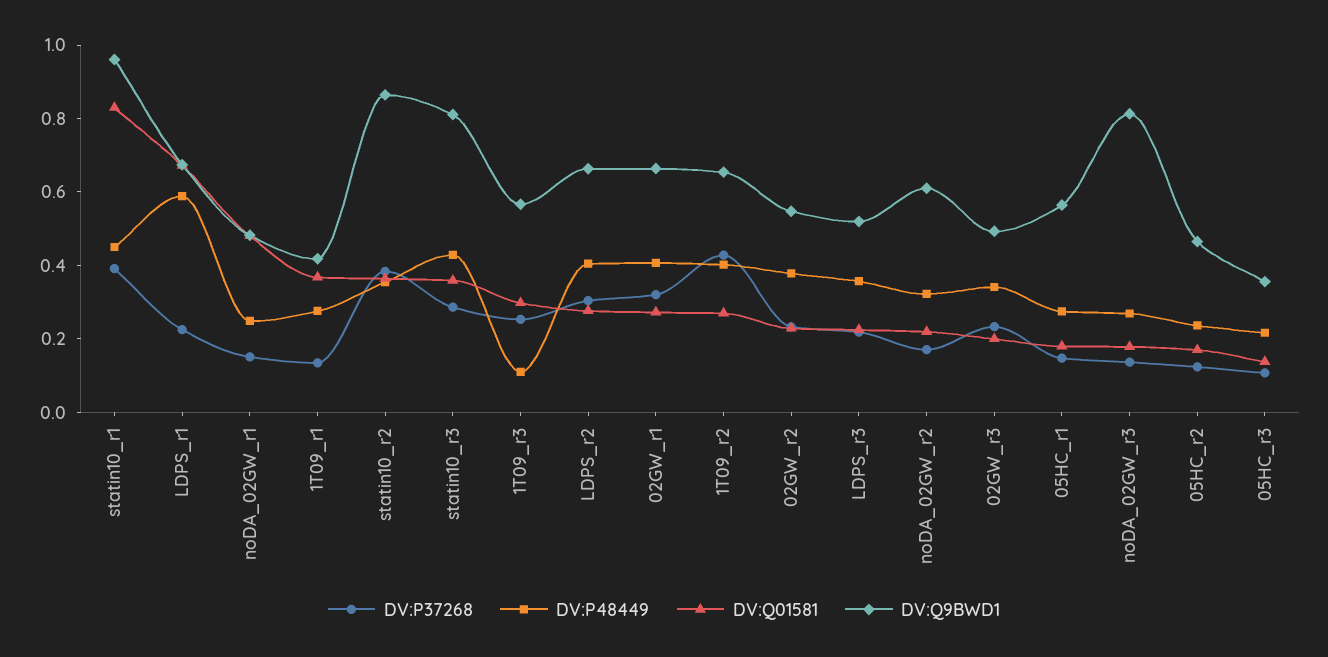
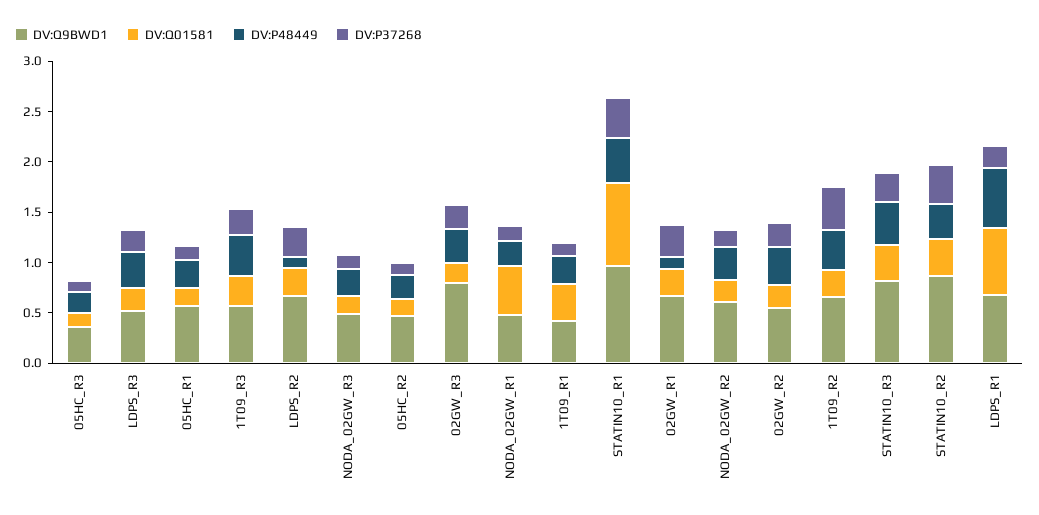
  {
    "DV:P37268": {
      "statin10_r1": 0.4,
      "LDPS_r1": 0.25,
      "noDA_02GW_r1": 0.15,
      "1T09_r1": 0.15,
      "statin10_r2": 0.4,
      "statin10_r3": 0.3,
      "1T09_r3": 0.25,
      "LDPS_r2": 0.3,
      "02GW_r1": 0.3,
      "1T09_r2": 0.45,
      "02GW_r2": 0.25,
      "LDPS_r3": 0.2,
      "noDA_02GW_r2": 0.15,
      "02GW_r3": 0.25,
      "05HC_r1": 0.15,
      "noDA_02GW_r3": 0.15,
      "05HC_r2": 0.1,
      "05HC_r3": 0.1
    },
    "DV:P48449": {
      "statin10_r1": 0.45,
      "LDPS_r1": 0.6,
      "noDA_02GW_r1": 0.25,
      "1T09_r1": 0.3,
      "statin10_r2": 0.35,
      "statin10_r3": 0.45,
-     "1T09_r3": 0.1,
+     "1T09_r3": 0.4,
-     "LDPS_r2": 0.4,
+     "LDPS_r2": 0.1,
-     "02GW_r1": 0.4,
+     "02GW_r1": 0.1,
      "1T09_r2": 0.4,
      "02GW_r2": 0.4,
      "LDPS_r3": 0.35,
      "noDA_02GW_r2": 0.3,
      "02GW_r3": 0.35,
      "05HC_r1": 0.3,
      "noDA_02GW_r3": 0.25,
      "05HC_r2": 0.25,
      "05HC_r3": 0.2
    },
    "DV:Q01581": {
      "statin10_r1": 0.85,
      "LDPS_r1": 0.65,
      "noDA_02GW_r1": 0.5,
      "1T09_r1": 0.35,
      "statin10_r2": 0.35,
      "statin10_r3": 0.35,
      "1T09_r3": 0.3,
      "LDPS_r2": 0.3,
      "02GW_r1": 0.25,
      "1T09_r2": 0.25,
      "02GW_r2": 0.25,
      "LDPS_r3": 0.2,
      "noDA_02GW_r2": 0.2,
      "02GW_r3": 0.2,
      "05HC_r1": 0.2,
      "noDA_02GW_r3": 0.2,
      "05HC_r2": 0.15,
      "05HC_r3": 0.15
    },
    "DV:Q9BWD1": {
      "statin10_r1": 0.95,
      "LDPS_r1": 0.65,
      "noDA_02GW_r1": 0.5,
      "1T09_r1": 0.4,
      "statin10_r2": 0.85,
      "statin10_r3": 0.8,
      "1T09_r3": 0.55,
      "LDPS_r2": 0.65,
      "02GW_r1": 0.65,
      "1T09_r2": 0.65,
      "02GW_r2": 0.55,
      "LDPS_r3": 0.5,
      "noDA_02GW_r2": 0.6,
-     "02GW_r3": 0.5,
+     "02GW_r3": 0.8,
      "05HC_r1": 0.55,
-     "noDA_02GW_r3": 0.8,
+     "noDA_02GW_r3": 0.5,
      "05HC_r2": 0.45,
      "05HC_r3": 0.35
    }
  }

